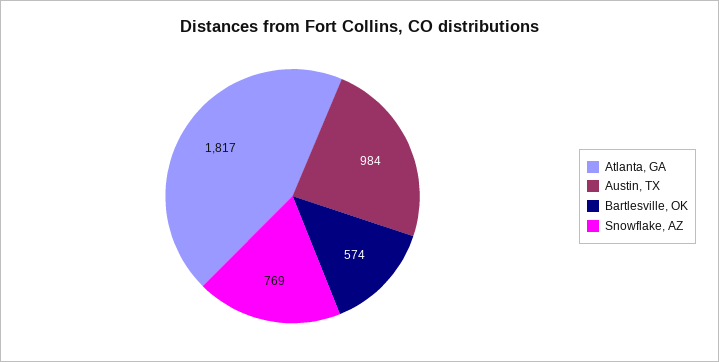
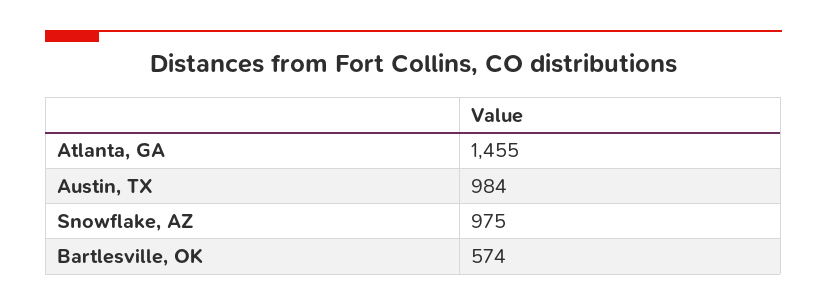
  {
-   "Atlanta, GA": 1817,
+   "Atlanta, GA": 1455,
    "Austin, TX": 984,
    "Bartlesville, OK": 574,
-   "Snowflake, AZ": 769
+   "Snowflake, AZ": 975
  }

